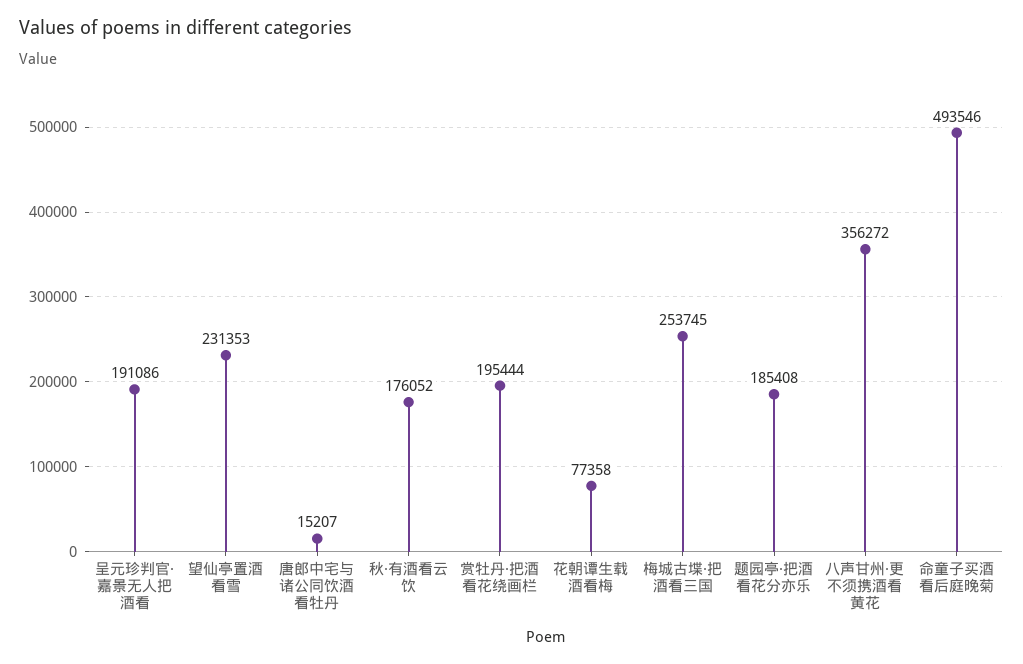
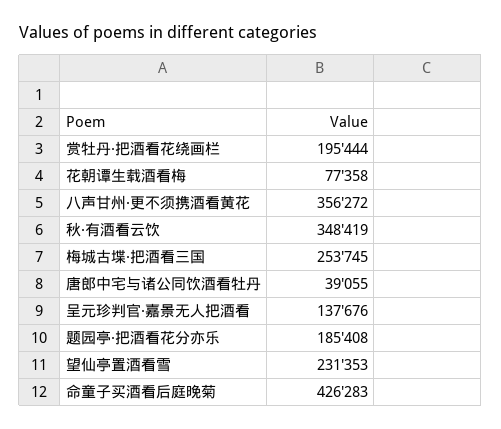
  {
-   "呈元珍判官·嘉景无人把酒看": 191086,
+   "呈元珍判官·嘉景无人把酒看": 137676,
    "望仙亭置酒看雪": 231353,
-   "唐郎中宅与诸公同饮酒看牡丹": 15207,
+   "唐郎中宅与诸公同饮酒看牡丹": 39055,
-   "秋·有酒看云饮": 176052,
+   "秋·有酒看云饮": 348419,
    "赏牡丹·把酒看花绕画栏": 195444,
    "花朝谭生载酒看梅": 77358,
    "梅城古堞·把酒看三国": 253745,
    "题园亭·把酒看花分亦乐": 185408,
    "八声甘州·更不须携酒看黄花": 356272,
-   "命童子买酒看后庭晚菊": 493546
+   "命童子买酒看后庭晚菊": 426283
  }

